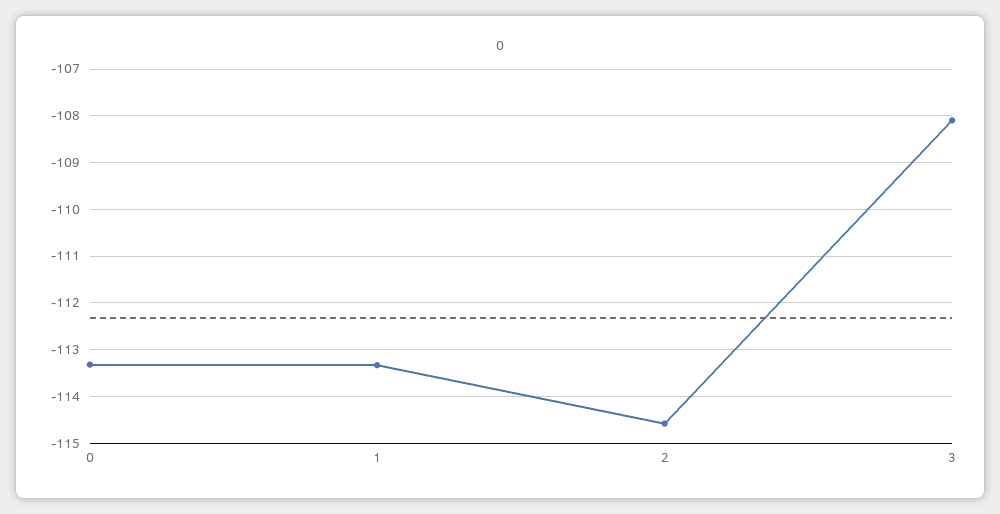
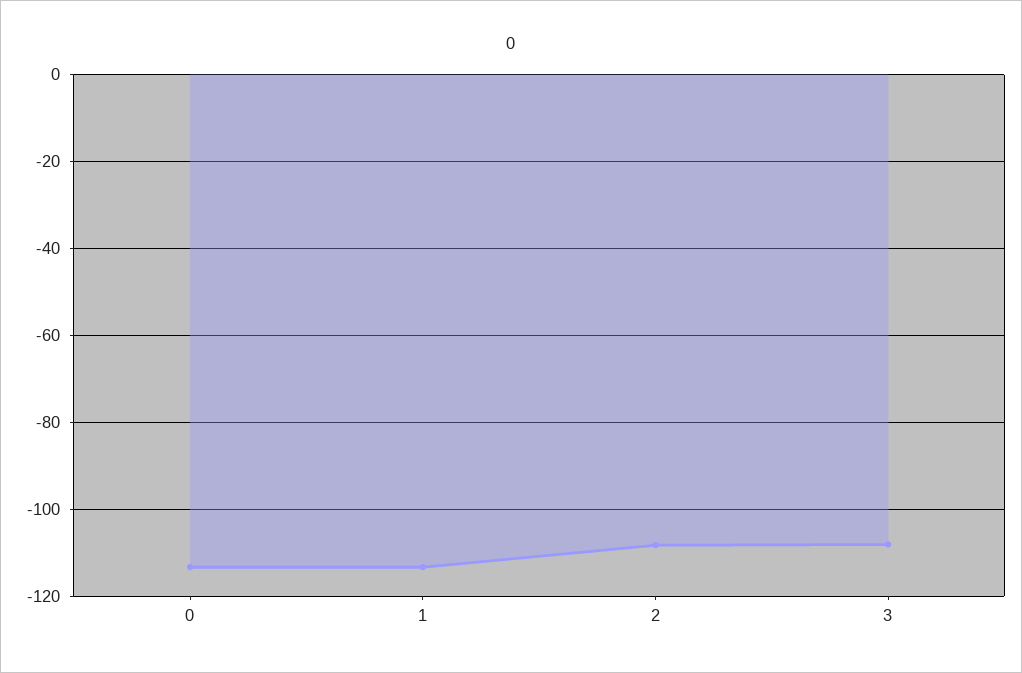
  {
    "0": -113.4,
    "1": -113.4,
-   "2": -114.6,
+   "2": -108,
    "3": -108.2
  }

